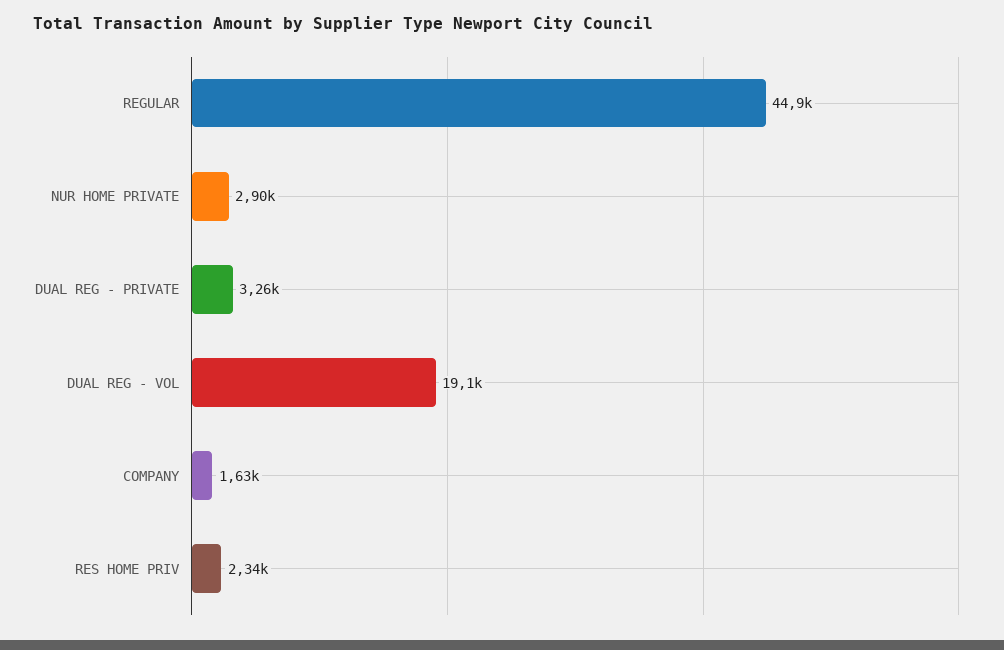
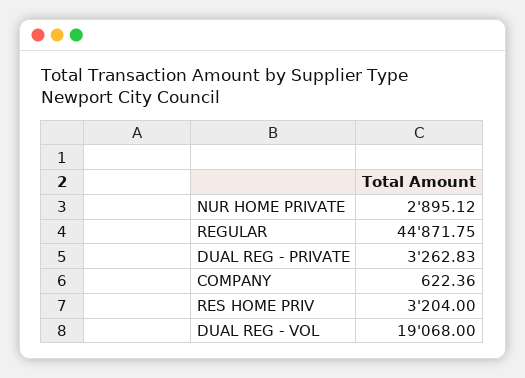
  {
    "REGULAR": 44871.75,
    "NUR HOME PRIVATE": 2895.12,
    "DUAL REG - PRIVATE": 3262.83,
    "DUAL REG - VOL": 19068,
-   "COMPANY": 1630,
+   "COMPANY": 622.36,
-   "RES HOME PRIV": 2340
+   "RES HOME PRIV": 3204
  }

